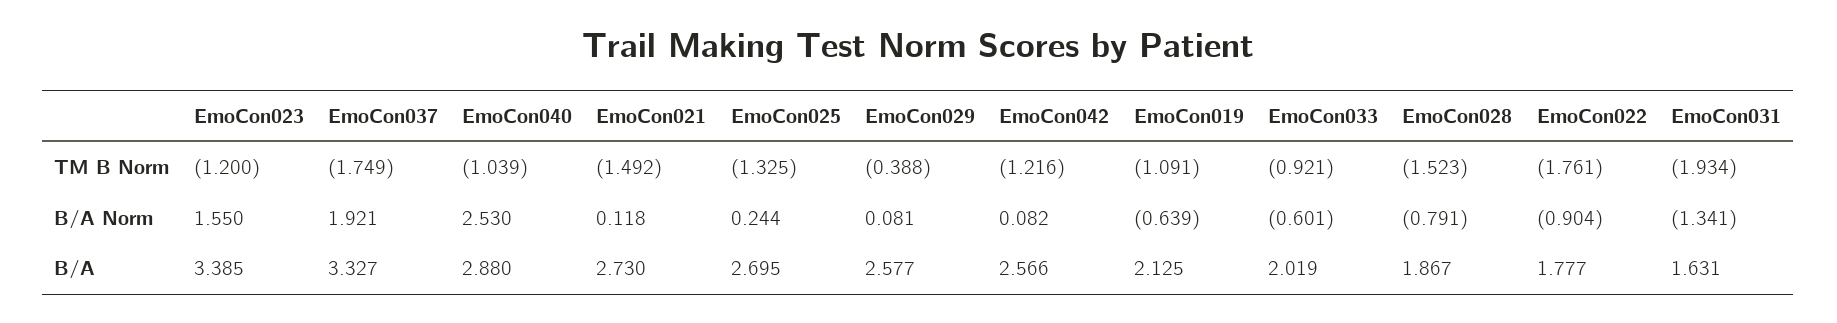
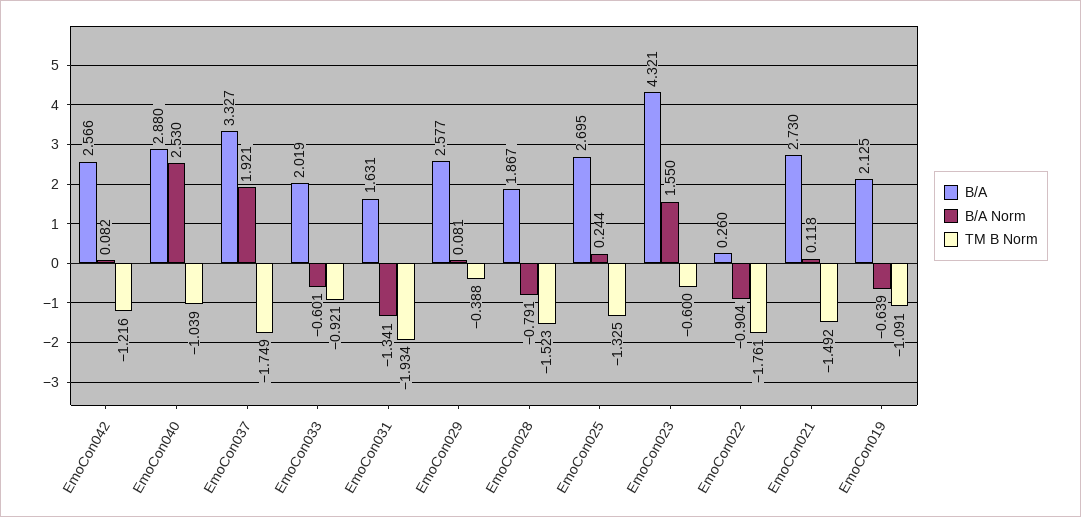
  {
    "TM B Norm": {
-     "EmoCon023": -1.2,
+     "EmoCon023": -0.6,
      "EmoCon037": -1.749,
      "EmoCon040": -1.039,
      "EmoCon021": -1.492,
      "EmoCon025": -1.325,
      "EmoCon029": -0.388,
      "EmoCon042": -1.216,
      "EmoCon019": -1.091,
      "EmoCon033": -0.921,
      "EmoCon028": -1.523,
      "EmoCon022": -1.761,
      "EmoCon031": -1.934
    },
    "B/A Norm": {
      "EmoCon023": 1.55,
      "EmoCon037": 1.921,
      "EmoCon040": 2.53,
      "EmoCon021": 0.118,
      "EmoCon025": 0.244,
      "EmoCon029": 0.081,
      "EmoCon042": 0.082,
      "EmoCon019": -0.639,
      "EmoCon033": -0.601,
      "EmoCon028": -0.791,
      "EmoCon022": -0.904,
      "EmoCon031": -1.341
    },
    "B/A": {
-     "EmoCon023": 3.385,
+     "EmoCon023": 4.321,
      "EmoCon037": 3.327,
      "EmoCon040": 2.88,
      "EmoCon021": 2.73,
      "EmoCon025": 2.695,
      "EmoCon029": 2.577,
      "EmoCon042": 2.566,
      "EmoCon019": 2.125,
      "EmoCon033": 2.019,
      "EmoCon028": 1.867,
-     "EmoCon022": 1.777,
+     "EmoCon022": 0.26,
      "EmoCon031": 1.631
    }
  }

